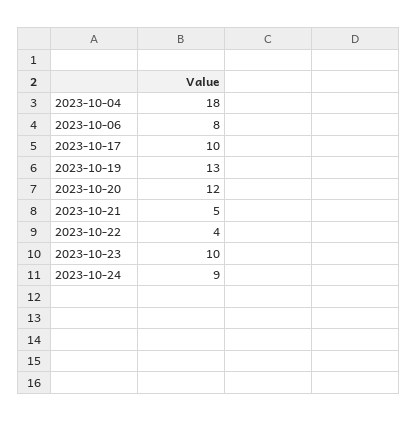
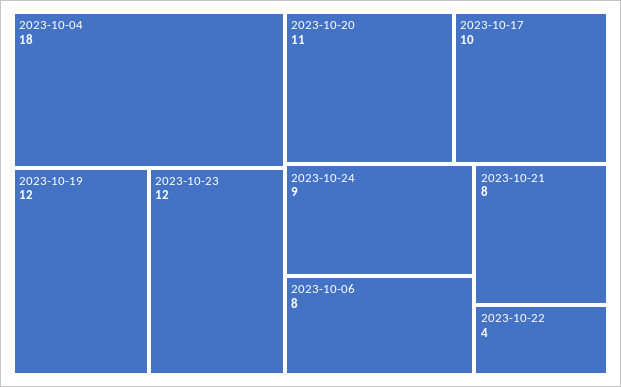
  {
    "2023-10-04": 18,
    "2023-10-06": 8,
    "2023-10-17": 10,
-   "2023-10-19": 13,
+   "2023-10-19": 12,
-   "2023-10-20": 12,
+   "2023-10-20": 11,
-   "2023-10-21": 5,
+   "2023-10-21": 8,
    "2023-10-22": 4,
-   "2023-10-23": 10,
+   "2023-10-23": 12,
    "2023-10-24": 9
  }

